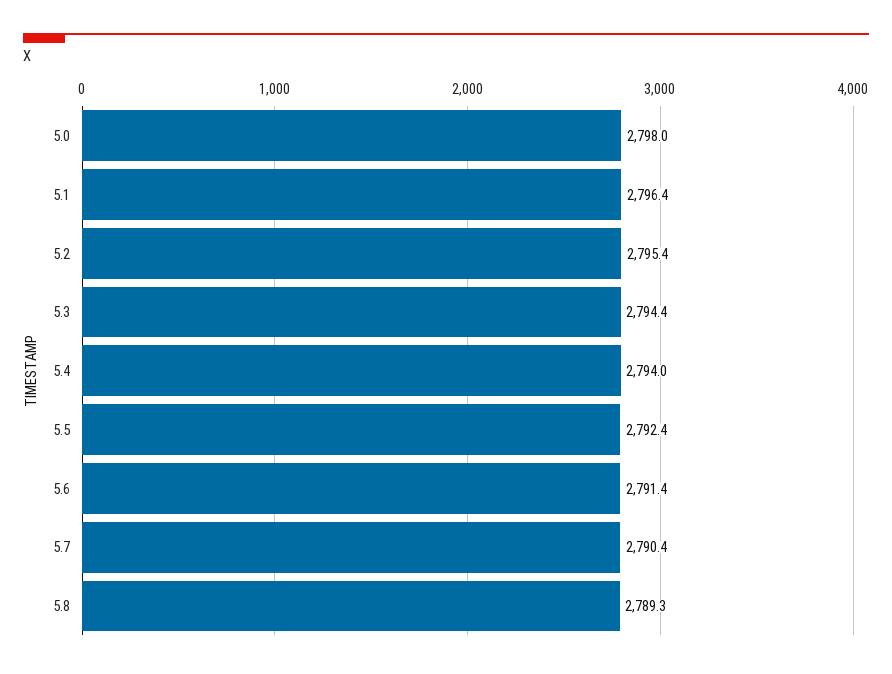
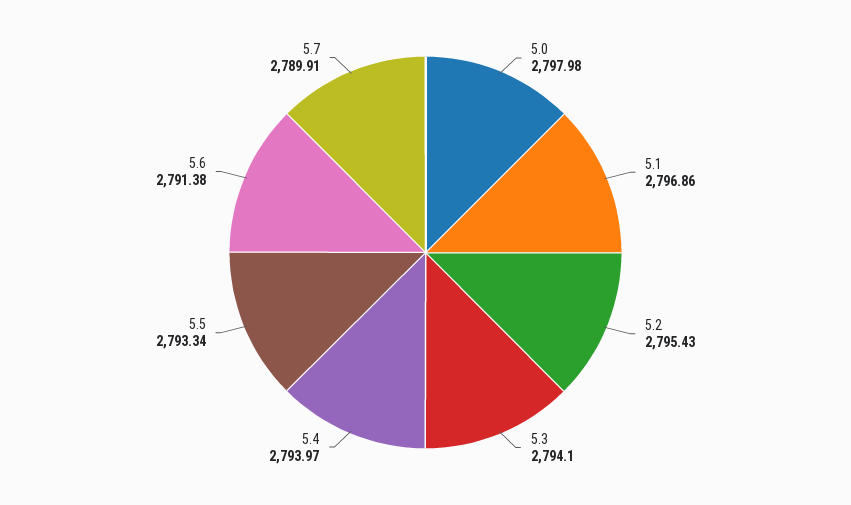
  {
    "5.0": 2797.98,
-   "5.1": 2796.4,
+   "5.1": 2796.86,
    "5.2": 2795.43,
-   "5.3": 2794.4,
+   "5.3": 2794.1,
    "5.4": 2793.97,
-   "5.5": 2792.4,
+   "5.5": 2793.34,
    "5.6": 2791.38,
-   "5.7": 2790.4,
+   "5.7": 2789.91
-   "5.8": 2789.3
  }

